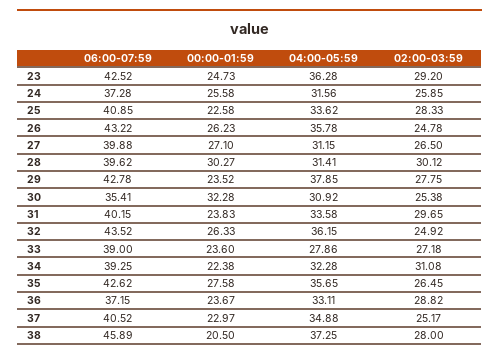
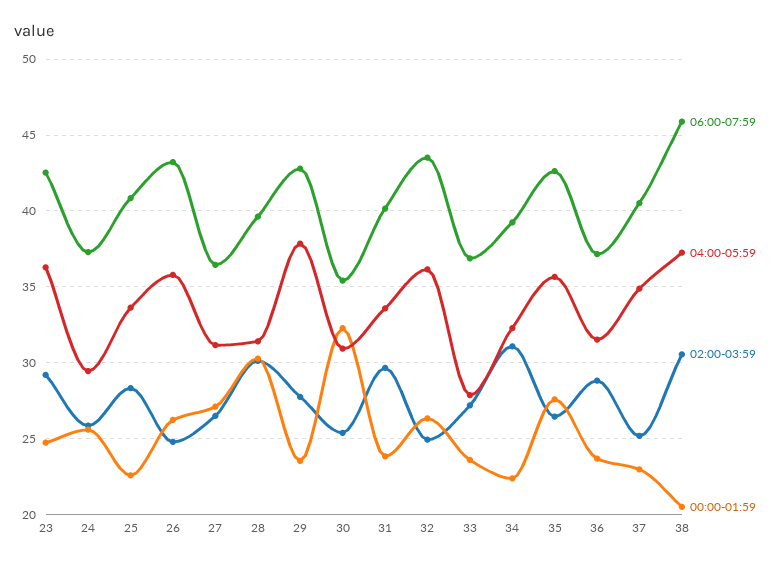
  {
    "06:00-07:59": {
      "23": 42.52,
      "24": 37.28,
      "25": 40.85,
      "26": 43.22,
-     "27": 39.88,
+     "27": 36.5,
      "28": 39.62,
      "29": 42.78,
      "30": 35.41,
      "31": 40.15,
      "32": 43.52,
-     "33": 39,
+     "33": 37,
      "34": 39.25,
      "35": 42.62,
      "36": 37.15,
      "37": 40.52,
      "38": 45.89
    },
    "00:00-01:59": {
      "23": 24.73,
      "24": 25.58,
      "25": 22.58,
      "26": 26.23,
      "27": 27.1,
      "28": 30.27,
      "29": 23.52,
      "30": 32.28,
      "31": 23.83,
      "32": 26.33,
      "33": 23.6,
      "34": 22.38,
      "35": 27.58,
      "36": 23.67,
      "37": 22.97,
      "38": 20.5
    },
    "04:00-05:59": {
      "23": 36.28,
-     "24": 31.56,
+     "24": 29.5,
      "25": 33.62,
      "26": 35.78,
      "27": 31.15,
      "28": 31.41,
      "29": 37.85,
      "30": 30.92,
      "31": 33.58,
      "32": 36.15,
      "33": 27.86,
      "34": 32.28,
      "35": 35.65,
-     "36": 33.11,
+     "36": 31.5,
      "37": 34.88,
      "38": 37.25
    },
    "02:00-03:59": {
      "23": 29.2,
      "24": 25.85,
      "25": 28.33,
      "26": 24.78,
      "27": 26.5,
      "28": 30.12,
      "29": 27.75,
      "30": 25.38,
      "31": 29.65,
      "32": 24.92,
      "33": 27.18,
      "34": 31.08,
      "35": 26.45,
      "36": 28.82,
      "37": 25.17,
-     "38": 28
+     "38": 30.5
    }
  }

